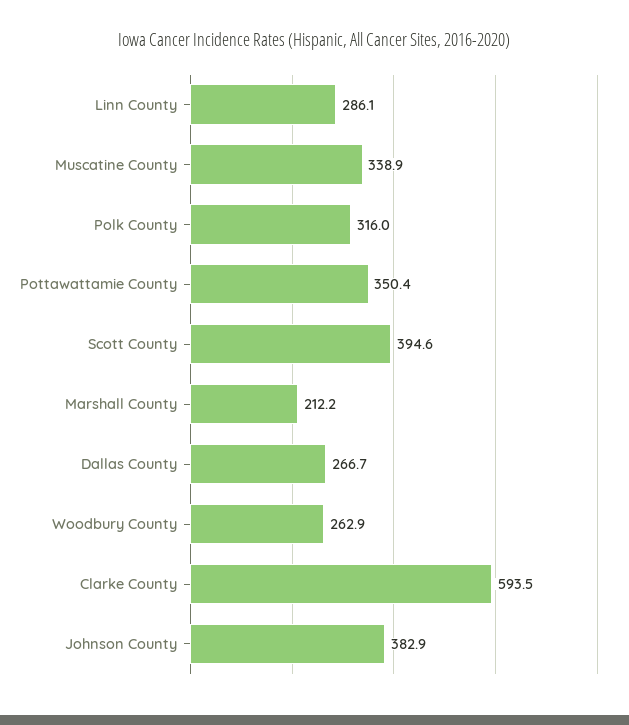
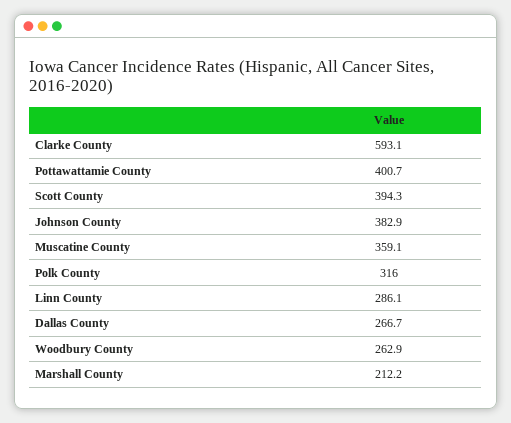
  {
    "Linn County": 286.1,
-   "Muscatine County": 338.9,
+   "Muscatine County": 359.1,
    "Polk County": 316,
-   "Pottawattamie County": 350.4,
+   "Pottawattamie County": 400.7,
-   "Scott County": 394.6,
+   "Scott County": 394.3,
    "Marshall County": 212.2,
    "Dallas County": 266.7,
    "Woodbury County": 262.9,
-   "Clarke County": 593.5,
+   "Clarke County": 593.1,
    "Johnson County": 382.9
  }

